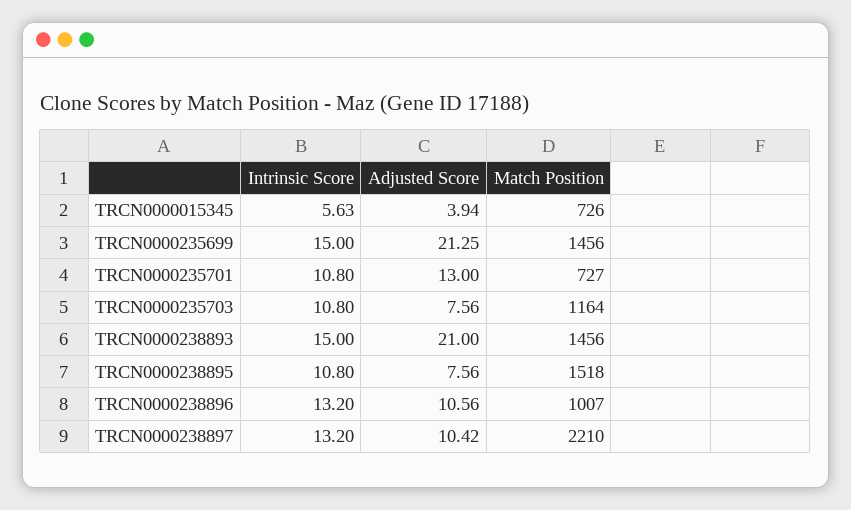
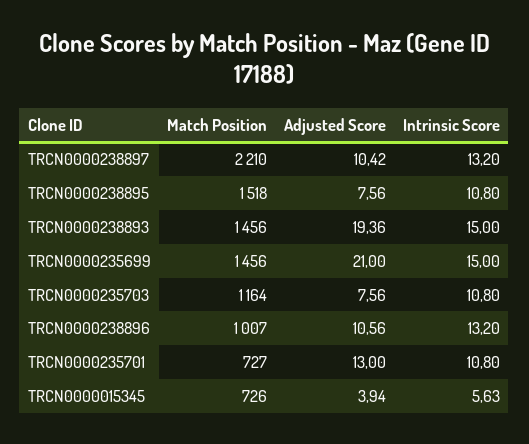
  {
    "Intrinsic Score": {
      "TRCN0000015345": 5.63,
      "TRCN0000235699": 15,
      "TRCN0000235701": 10.8,
      "TRCN0000235703": 10.8,
      "TRCN0000238893": 15,
      "TRCN0000238895": 10.8,
      "TRCN0000238896": 13.2,
      "TRCN0000238897": 13.2
    },
    "Adjusted Score": {
      "TRCN0000015345": 3.94,
-     "TRCN0000235699": 21.25,
+     "TRCN0000235699": 21,
      "TRCN0000235701": 13,
      "TRCN0000235703": 7.56,
-     "TRCN0000238893": 21,
+     "TRCN0000238893": 19.36,
      "TRCN0000238895": 7.56,
      "TRCN0000238896": 10.56,
      "TRCN0000238897": 10.42
    },
    "Match Position": {
      "TRCN0000015345": 726,
      "TRCN0000235699": 1456,
      "TRCN0000235701": 727,
      "TRCN0000235703": 1164,
      "TRCN0000238893": 1456,
      "TRCN0000238895": 1518,
      "TRCN0000238896": 1007,
      "TRCN0000238897": 2210
    }
  }

